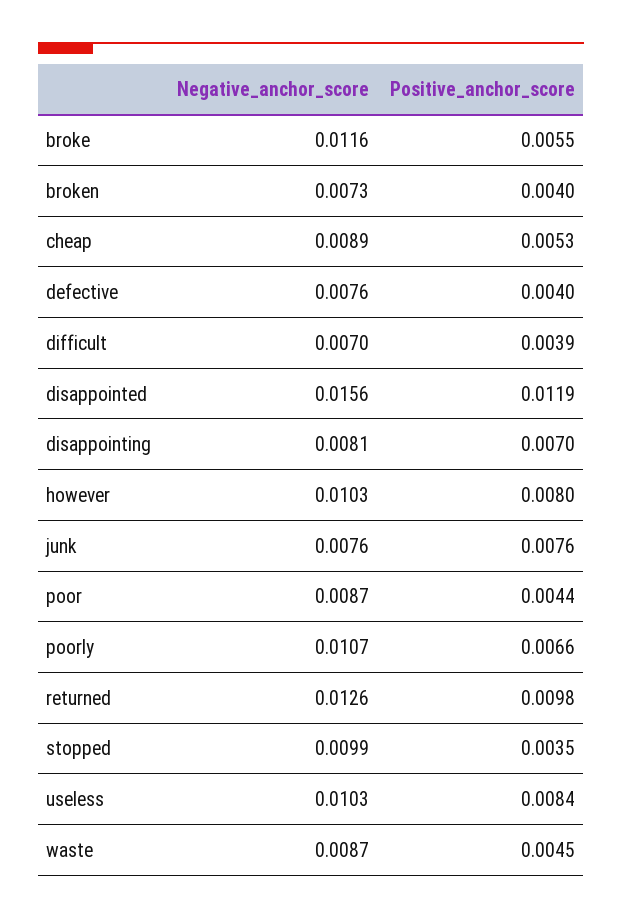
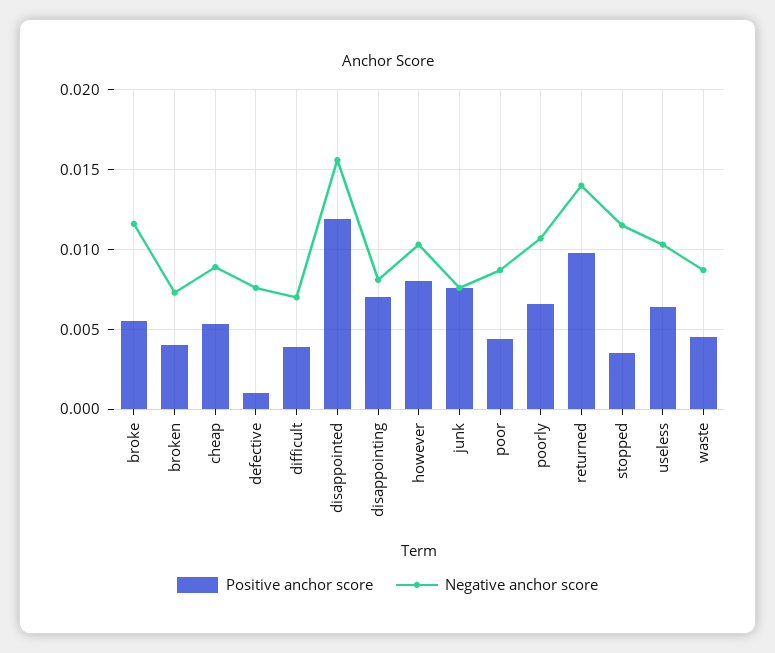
  {
    "Negative_anchor_score": {
      "broke": 0.0116,
      "broken": 0.0073,
      "cheap": 0.0089,
      "defective": 0.0076,
      "difficult": 0.007,
      "disappointed": 0.0156,
      "disappointing": 0.0081,
      "however": 0.0103,
      "junk": 0.0076,
      "poor": 0.0087,
      "poorly": 0.0107,
-     "returned": 0.0126,
+     "returned": 0.014,
-     "stopped": 0.0099,
+     "stopped": 0.0115,
      "useless": 0.0103,
      "waste": 0.0087
    },
    "Positive_anchor_score": {
      "broke": 0.0055,
      "broken": 0.004,
      "cheap": 0.0053,
-     "defective": 0.004,
+     "defective": 0.001,
      "difficult": 0.0039,
      "disappointed": 0.0119,
      "disappointing": 0.007,
      "however": 0.008,
      "junk": 0.0076,
      "poor": 0.0044,
      "poorly": 0.0066,
      "returned": 0.0098,
      "stopped": 0.0035,
-     "useless": 0.0084,
+     "useless": 0.0065,
      "waste": 0.0045
    }
  }

